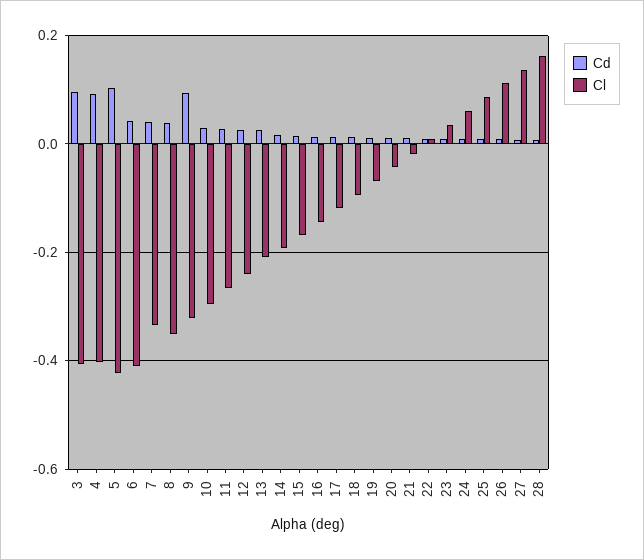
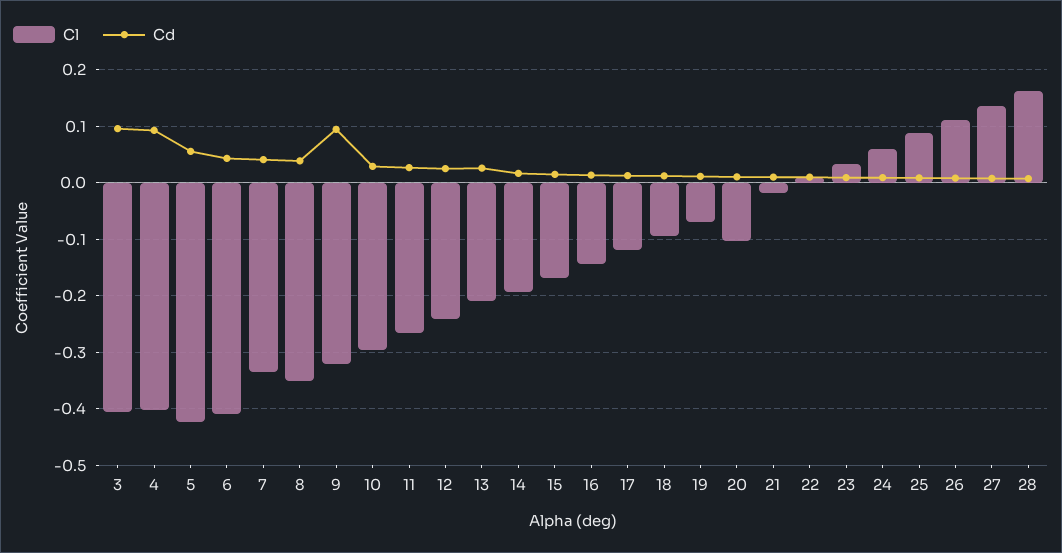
  {
    "Cd": {
      "3": 0.1,
      "4": 0.1,
-     "5": 0.1,
+     "5": 0.06,
      "6": 0.04,
      "7": 0.04,
      "8": 0.04,
      "9": 0.1,
      "10": 0.02,
      "11": 0.02,
      "12": 0.02,
      "13": 0.02,
      "14": 0.02,
      "15": 0.02,
      "16": 0.02,
      "17": 0.02,
      "18": 0.02,
      "19": 0.02,
      "20": 0.02,
      "21": 0.02,
      "22": 0.02,
      "23": 0,
      "24": 0,
      "25": 0,
      "26": 0,
      "27": 0,
      "28": 0
    },
    "Cl": {
      "3": -0.4,
      "4": -0.4,
      "5": -0.42,
      "6": -0.4,
      "7": -0.34,
      "8": -0.36,
      "9": -0.32,
      "10": -0.3,
      "11": -0.26,
      "12": -0.24,
      "13": -0.2,
      "14": -0.2,
      "15": -0.16,
      "16": -0.14,
      "17": -0.12,
      "18": -0.1,
      "19": -0.06,
-     "20": -0.04,
+     "20": -0.1,
      "21": -0.02,
      "22": 0,
      "23": 0.04,
      "24": 0.06,
      "25": 0.08,
      "26": 0.12,
      "27": 0.14,
      "28": 0.16
    }
  }

